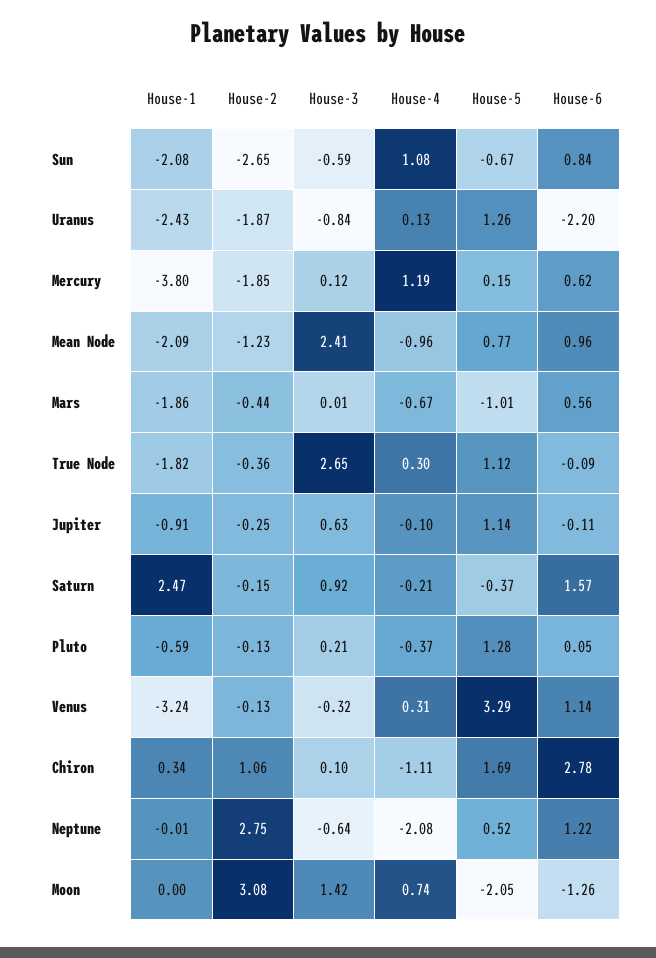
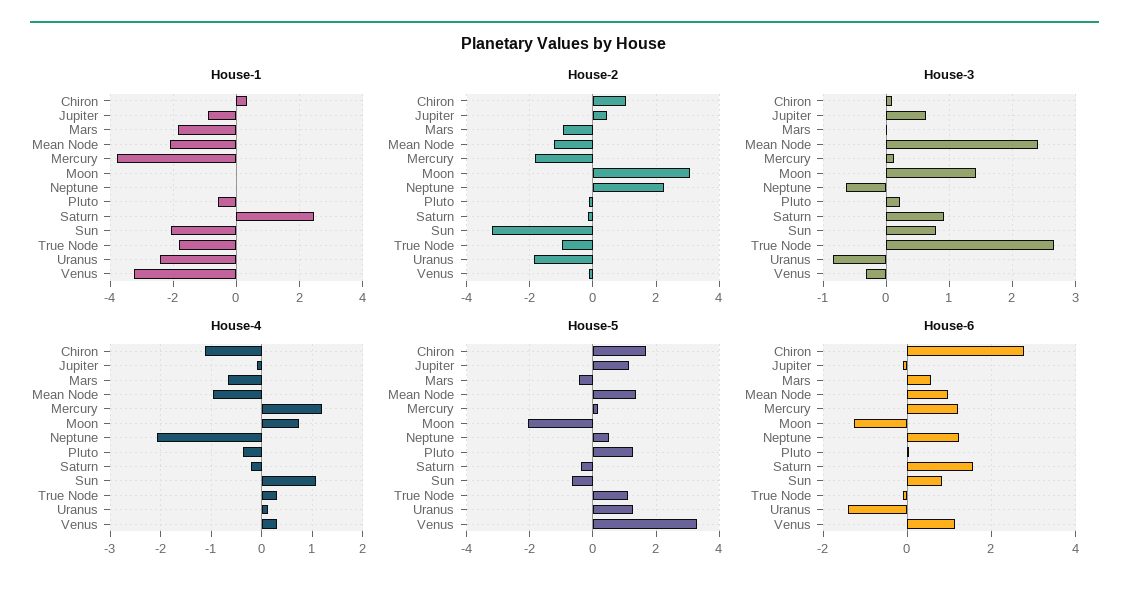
  {
    "House-1": {
      "Sun": -2.08,
      "Uranus": -2.43,
      "Mercury": -3.8,
      "Mean Node": -2.09,
      "Mars": -1.86,
      "True Node": -1.82,
      "Jupiter": -0.91,
      "Saturn": 2.47,
      "Pluto": -0.59,
      "Venus": -3.24,
      "Chiron": 0.34,
      "Neptune": -0.01,
      "Moon": 0
    },
    "House-2": {
-     "Sun": -2.65,
+     "Sun": -3.2,
      "Uranus": -1.87,
      "Mercury": -1.85,
      "Mean Node": -1.23,
-     "Mars": -0.44,
+     "Mars": -1,
-     "True Node": -0.36,
+     "True Node": -1,
-     "Jupiter": -0.25,
+     "Jupiter": 0.4,
      "Saturn": -0.15,
      "Pluto": -0.13,
      "Venus": -0.13,
      "Chiron": 1.06,
-     "Neptune": 2.75,
+     "Neptune": 2.2,
      "Moon": 3.08
    },
    "House-3": {
-     "Sun": -0.59,
+     "Sun": 0.8,
      "Uranus": -0.84,
      "Mercury": 0.12,
      "Mean Node": 2.41,
      "Mars": 0.01,
      "True Node": 2.65,
      "Jupiter": 0.63,
      "Saturn": 0.92,
      "Pluto": 0.21,
      "Venus": -0.32,
      "Chiron": 0.1,
      "Neptune": -0.64,
      "Moon": 1.42
    },
    "House-4": {
      "Sun": 1.08,
      "Uranus": 0.13,
      "Mercury": 1.19,
      "Mean Node": -0.96,
      "Mars": -0.67,
      "True Node": 0.3,
      "Jupiter": -0.1,
      "Saturn": -0.21,
      "Pluto": -0.37,
      "Venus": 0.31,
      "Chiron": -1.11,
      "Neptune": -2.08,
      "Moon": 0.74
    },
    "House-5": {
      "Sun": -0.67,
      "Uranus": 1.26,
      "Mercury": 0.15,
-     "Mean Node": 0.77,
+     "Mean Node": 1.4,
-     "Mars": -1.01,
+     "Mars": -0.4,
      "True Node": 1.12,
      "Jupiter": 1.14,
      "Saturn": -0.37,
      "Pluto": 1.28,
      "Venus": 3.29,
      "Chiron": 1.69,
      "Neptune": 0.52,
      "Moon": -2.05
    },
    "House-6": {
      "Sun": 0.84,
-     "Uranus": -2.2,
+     "Uranus": -1.4,
-     "Mercury": 0.62,
+     "Mercury": 1.2,
      "Mean Node": 0.96,
      "Mars": 0.56,
      "True Node": -0.09,
      "Jupiter": -0.11,
      "Saturn": 1.57,
      "Pluto": 0.05,
      "Venus": 1.14,
      "Chiron": 2.78,
      "Neptune": 1.22,
      "Moon": -1.26
    }
  }

